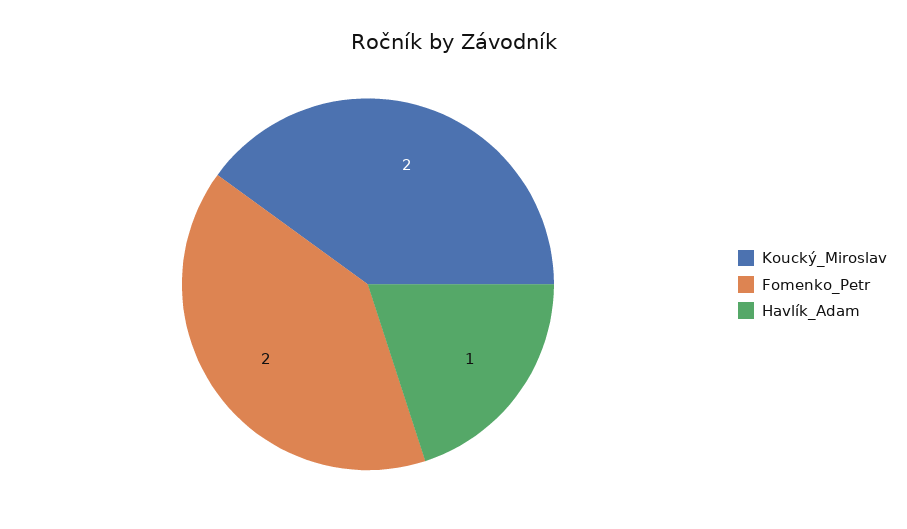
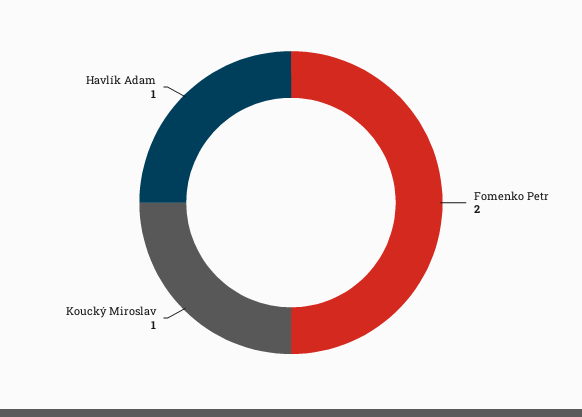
  {
-   "Koucký_Miroslav": 2,
+   "Koucký_Miroslav": 1,
    "Fomenko_Petr": 2,
    "Havlík_Adam": 1
  }

